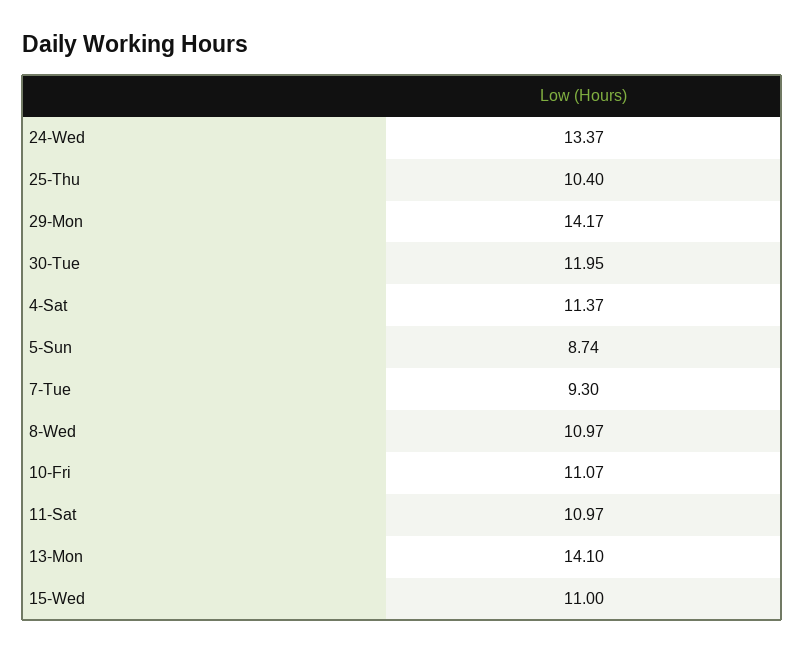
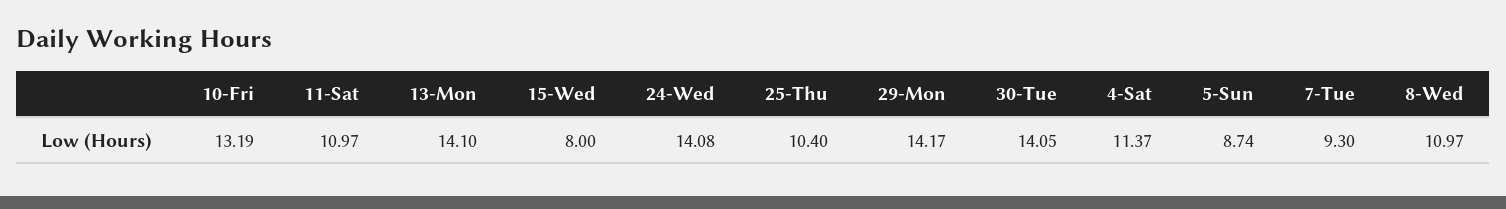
  {
-   "24-Wed": 13.37,
+   "24-Wed": 14.08,
    "25-Thu": 10.4,
    "29-Mon": 14.17,
-   "30-Tue": 11.95,
+   "30-Tue": 14.05,
    "4-Sat": 11.37,
    "5-Sun": 8.74,
    "7-Tue": 9.3,
    "8-Wed": 10.97,
-   "10-Fri": 11.07,
+   "10-Fri": 13.19,
    "11-Sat": 10.97,
    "13-Mon": 14.1,
-   "15-Wed": 11
+   "15-Wed": 8
  }

